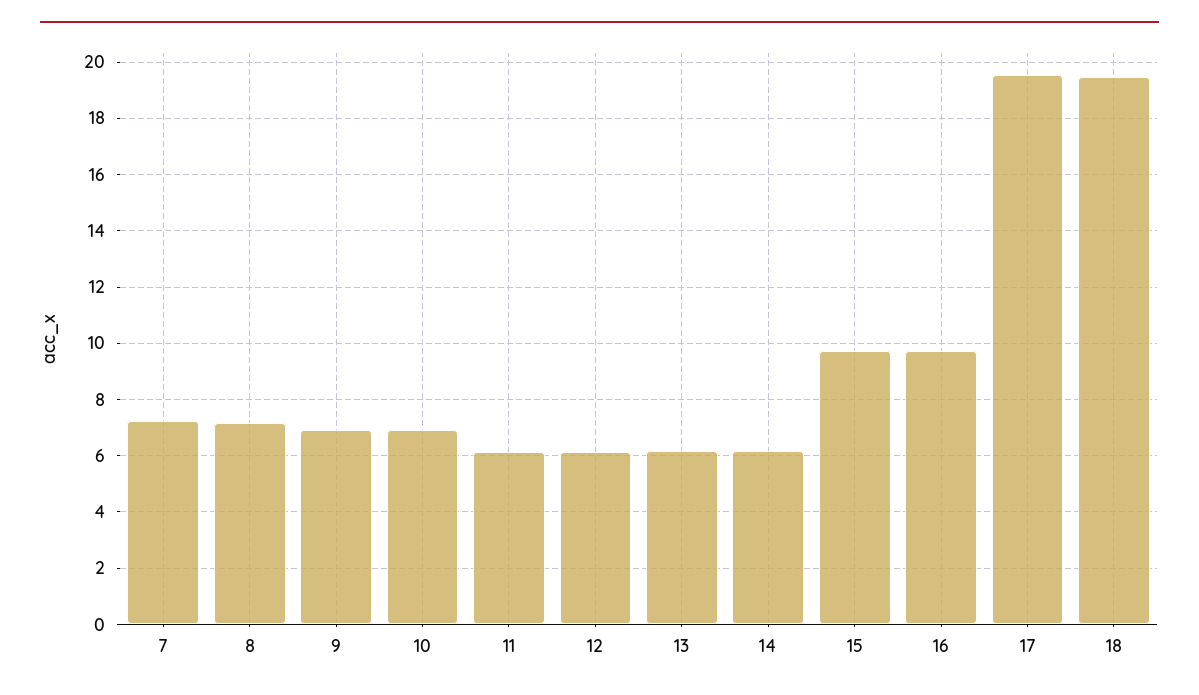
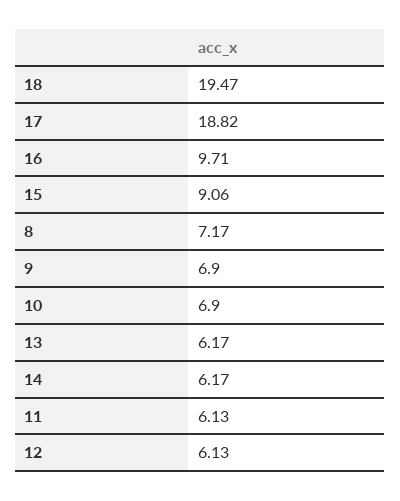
  {
-   "7": 7.25,
    "8": 7.17,
    "9": 6.9,
    "10": 6.9,
    "11": 6.13,
    "12": 6.13,
    "13": 6.17,
    "14": 6.17,
-   "15": 9.75,
+   "15": 9.06,
    "16": 9.71,
-   "17": 19.5,
+   "17": 18.82,
    "18": 19.47
  }

